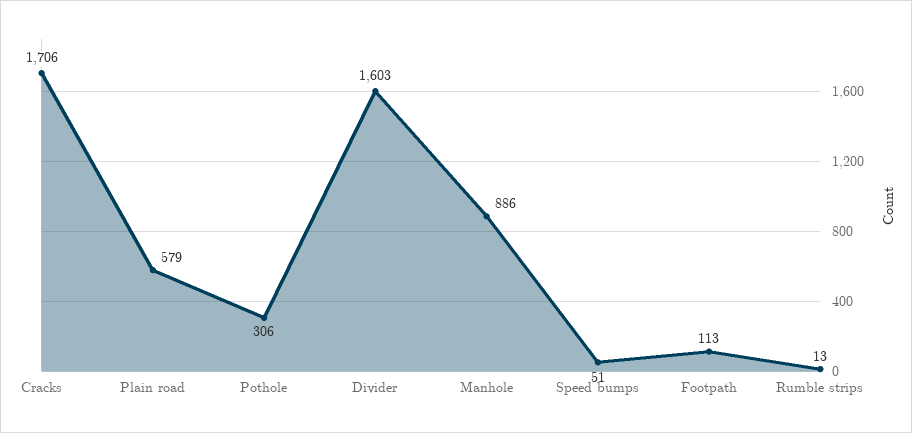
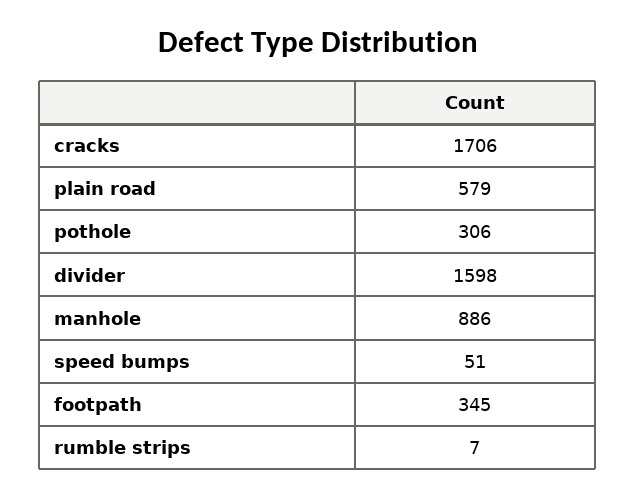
  {
    "Cracks": 1706,
    "Plain road": 579,
    "Pothole": 306,
-   "Divider": 1603,
+   "Divider": 1598,
    "Manhole": 886,
    "Speed bumps": 51,
-   "Footpath": 113,
+   "Footpath": 345,
-   "Rumble strips": 13
+   "Rumble strips": 7
  }

